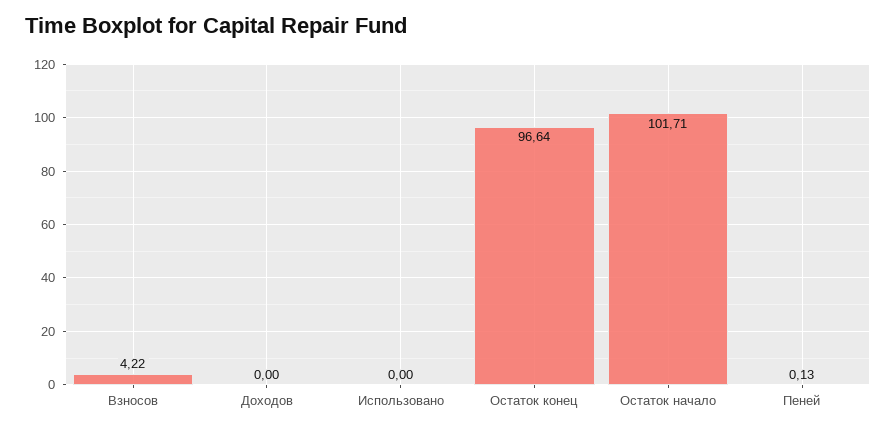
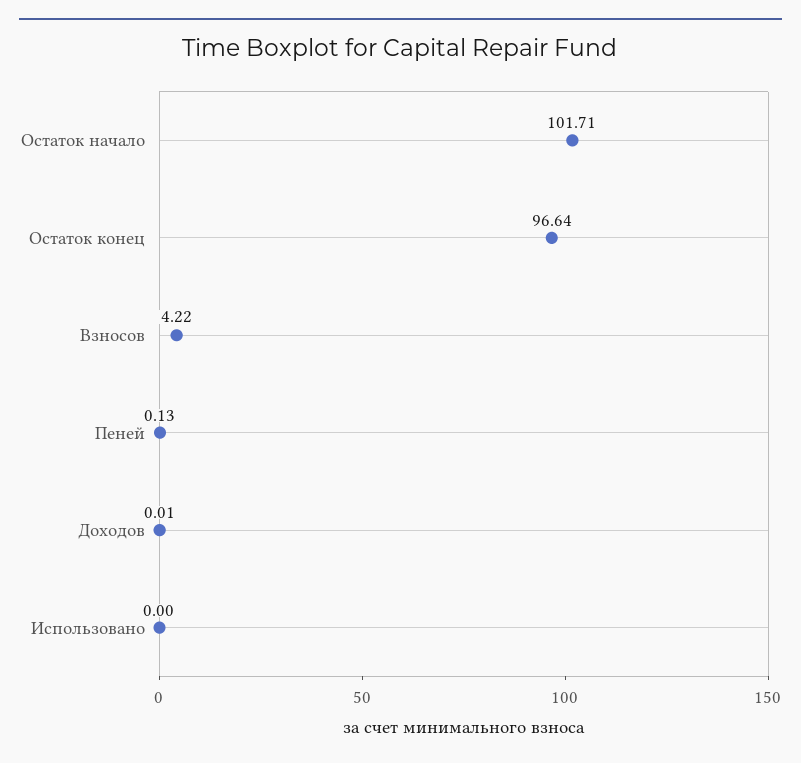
  {
    "Взносов": 4.22,
-   "Доходов": 0,
+   "Доходов": 0.01,
    "Использовано": 0,
    "Остаток конец": 96.64,
    "Остаток начало": 101.71,
    "Пеней": 0.13
  }

